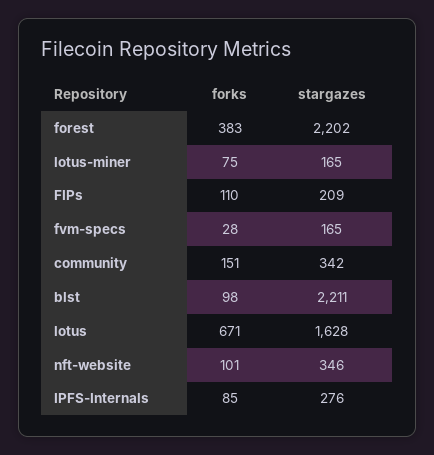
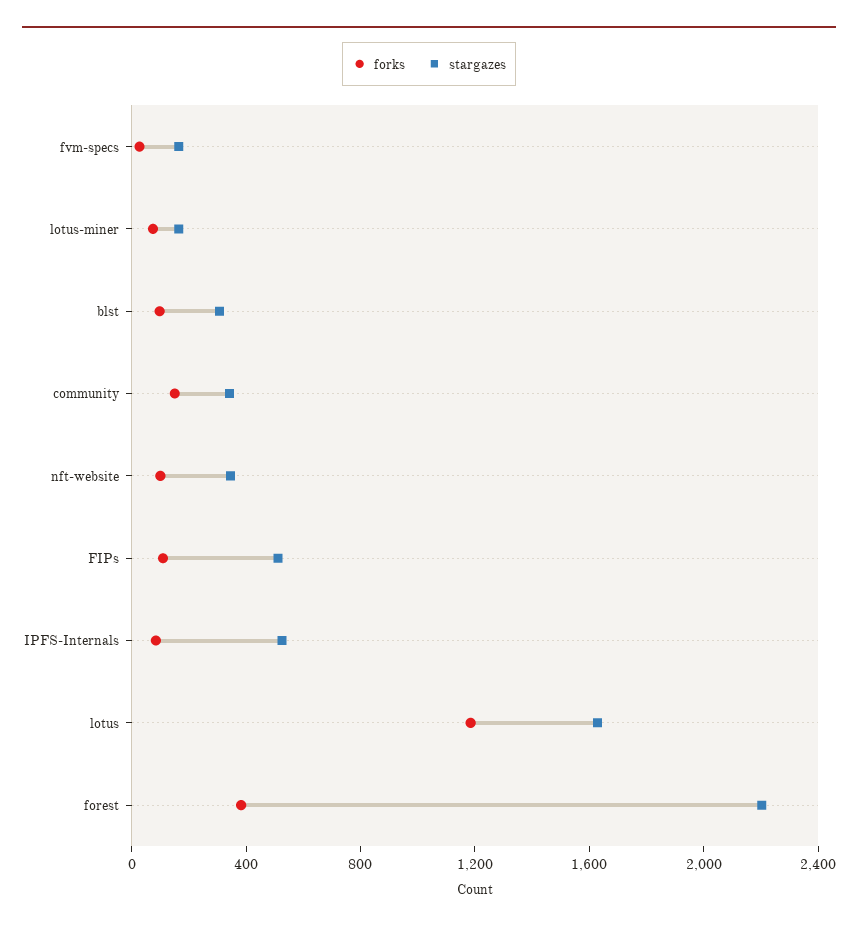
  {
    "forks": {
      "forest": 383,
      "lotus-miner": 75,
      "FIPs": 110,
      "fvm-specs": 28,
      "community": 151,
      "blst": 98,
-     "lotus": 671,
+     "lotus": 1200,
      "nft-website": 101,
      "IPFS-Internals": 85
    },
    "stargazes": {
      "forest": 2202,
      "lotus-miner": 165,
-     "FIPs": 209,
+     "FIPs": 500,
      "fvm-specs": 165,
      "community": 342,
-     "blst": 2211,
+     "blst": 300,
      "lotus": 1628,
      "nft-website": 346,
-     "IPFS-Internals": 276
+     "IPFS-Internals": 500
    }
  }

